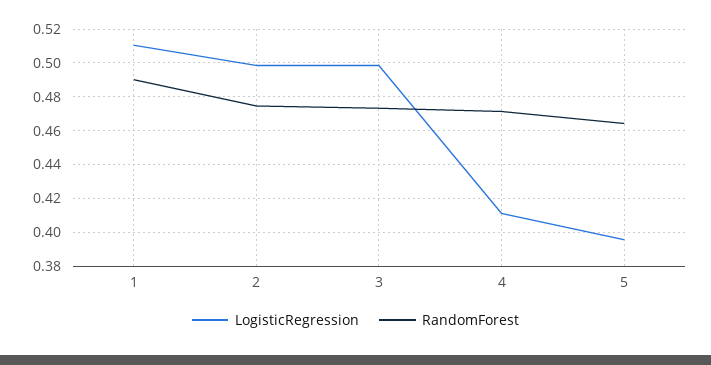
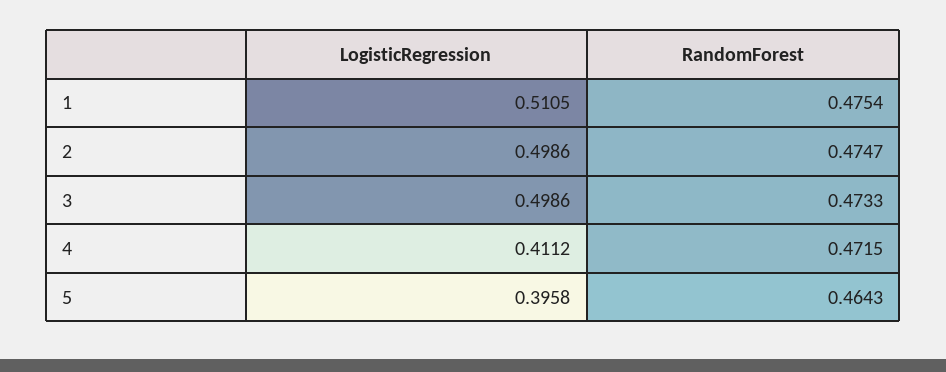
  {
    "LogisticRegression": {
      "1": 0.5105,
      "2": 0.4986,
      "3": 0.4986,
      "4": 0.4112,
      "5": 0.3958
    },
    "RandomForest": {
-     "1": 0.49,
+     "1": 0.4754,
      "2": 0.4747,
      "3": 0.4733,
      "4": 0.4715,
      "5": 0.4643
    }
  }

